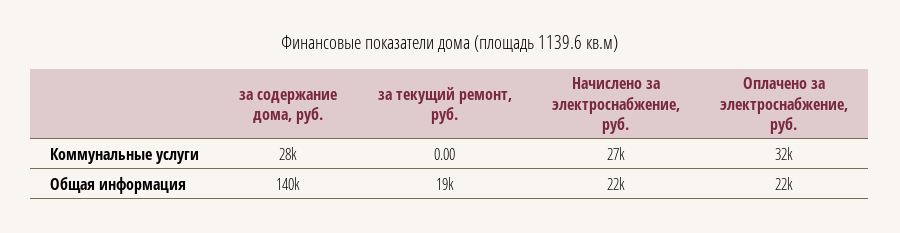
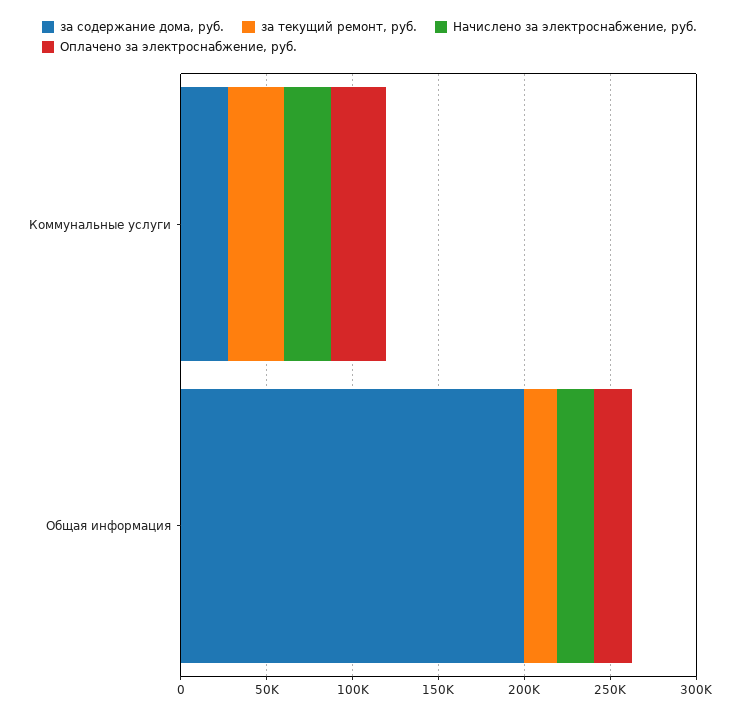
  {
    "за содержание дома, руб.": {
      "Коммунальные услуги": 28000,
-     "Общая информация": 140000
+     "Общая информация": 200000
    },
    "за текущий ремонт, руб.": {
-     "Коммунальные услуги": 0,
+     "Коммунальные услуги": 30000,
      "Общая информация": 19000
    },
    "Начислено за электроснабжение, руб.": {
      "Коммунальные услуги": 27000,
      "Общая информация": 22000
    },
    "Оплачено за электроснабжение, руб.": {
      "Коммунальные услуги": 32000,
      "Общая информация": 22000
    }
  }

